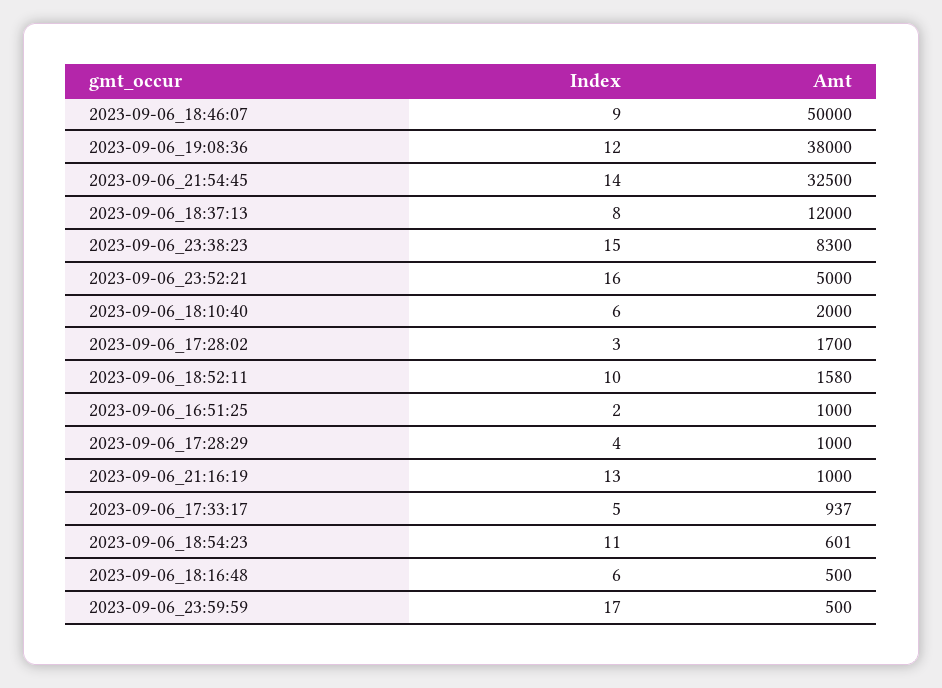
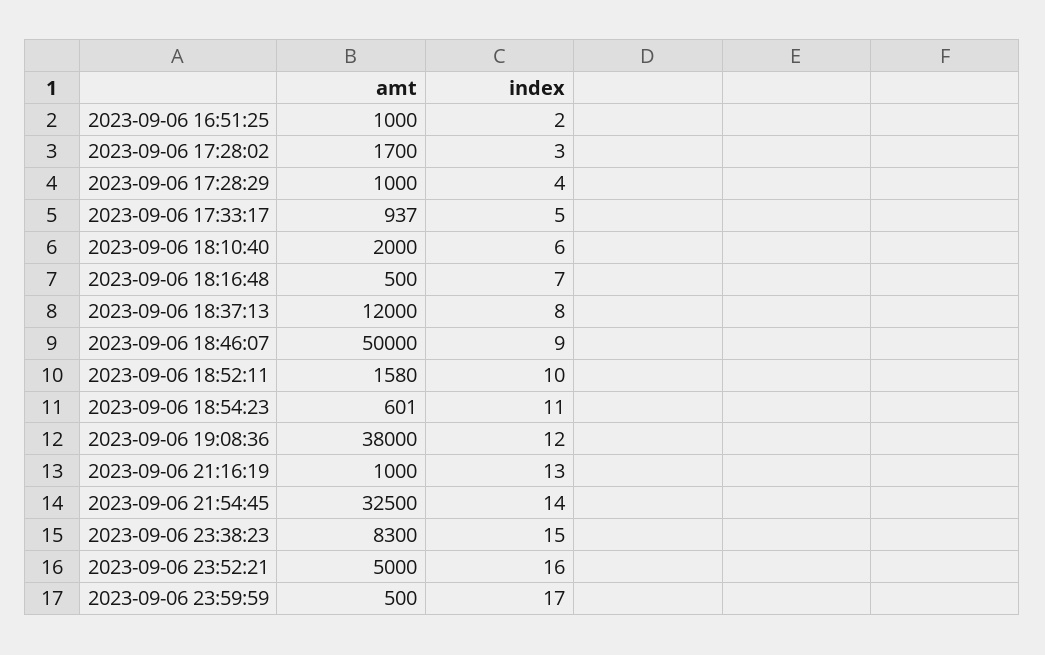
  {
    "Index": {
      "2023-09-06_18:46:07": 9,
      "2023-09-06_19:08:36": 12,
      "2023-09-06_21:54:45": 14,
      "2023-09-06_18:37:13": 8,
      "2023-09-06_23:38:23": 15,
      "2023-09-06_23:52:21": 16,
      "2023-09-06_18:10:40": 6,
      "2023-09-06_17:28:02": 3,
      "2023-09-06_18:52:11": 10,
      "2023-09-06_16:51:25": 2,
      "2023-09-06_17:28:29": 4,
      "2023-09-06_21:16:19": 13,
      "2023-09-06_17:33:17": 5,
      "2023-09-06_18:54:23": 11,
-     "2023-09-06_18:16:48": 6,
+     "2023-09-06_18:16:48": 7,
      "2023-09-06_23:59:59": 17
    },
    "Amt": {
      "2023-09-06_18:46:07": 50000,
      "2023-09-06_19:08:36": 38000,
      "2023-09-06_21:54:45": 32500,
      "2023-09-06_18:37:13": 12000,
      "2023-09-06_23:38:23": 8300,
      "2023-09-06_23:52:21": 5000,
      "2023-09-06_18:10:40": 2000,
      "2023-09-06_17:28:02": 1700,
      "2023-09-06_18:52:11": 1580,
      "2023-09-06_16:51:25": 1000,
      "2023-09-06_17:28:29": 1000,
      "2023-09-06_21:16:19": 1000,
      "2023-09-06_17:33:17": 937,
      "2023-09-06_18:54:23": 601,
      "2023-09-06_18:16:48": 500,
      "2023-09-06_23:59:59": 500
    }
  }

